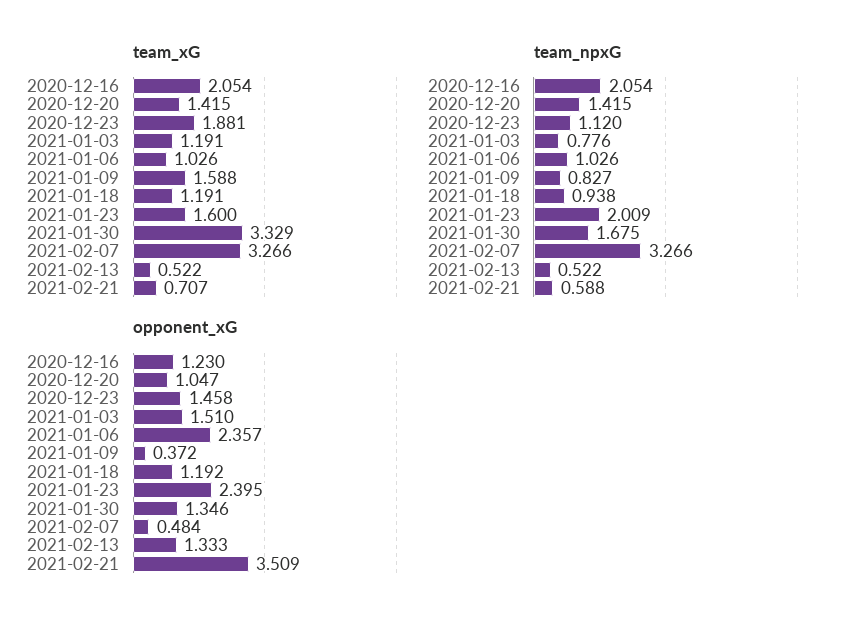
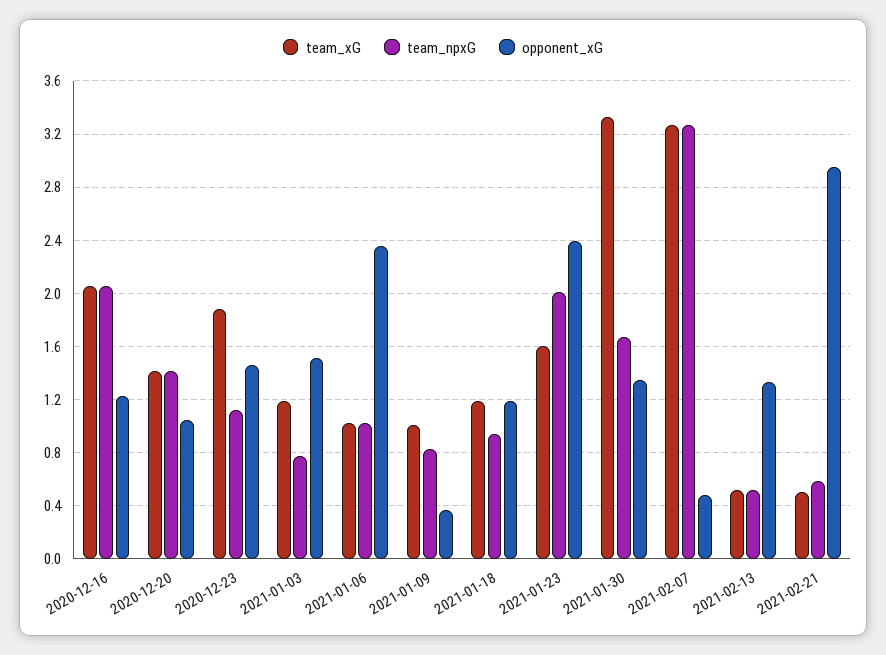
  {
    "team_xG": {
      "2020-12-16": 2.054,
      "2020-12-20": 1.415,
      "2020-12-23": 1.881,
      "2021-01-03": 1.191,
      "2021-01-06": 1.026,
-     "2021-01-09": 1.588,
+     "2021-01-09": 1,
      "2021-01-18": 1.191,
      "2021-01-23": 1.6,
      "2021-01-30": 3.329,
      "2021-02-07": 3.266,
      "2021-02-13": 0.522,
-     "2021-02-21": 0.707
+     "2021-02-21": 0.5
    },
    "team_npxG": {
      "2020-12-16": 2.054,
      "2020-12-20": 1.415,
      "2020-12-23": 1.12,
      "2021-01-03": 0.776,
      "2021-01-06": 1.026,
      "2021-01-09": 0.827,
      "2021-01-18": 0.938,
      "2021-01-23": 2.009,
      "2021-01-30": 1.675,
      "2021-02-07": 3.266,
      "2021-02-13": 0.522,
      "2021-02-21": 0.588
    },
    "opponent_xG": {
      "2020-12-16": 1.23,
      "2020-12-20": 1.047,
      "2020-12-23": 1.458,
      "2021-01-03": 1.51,
      "2021-01-06": 2.357,
      "2021-01-09": 0.372,
      "2021-01-18": 1.192,
      "2021-01-23": 2.395,
      "2021-01-30": 1.346,
      "2021-02-07": 0.484,
      "2021-02-13": 1.333,
-     "2021-02-21": 3.509
+     "2021-02-21": 2.95
    }
  }

